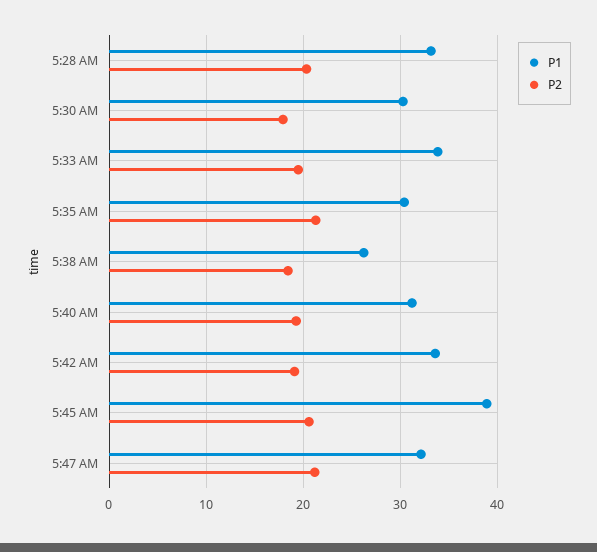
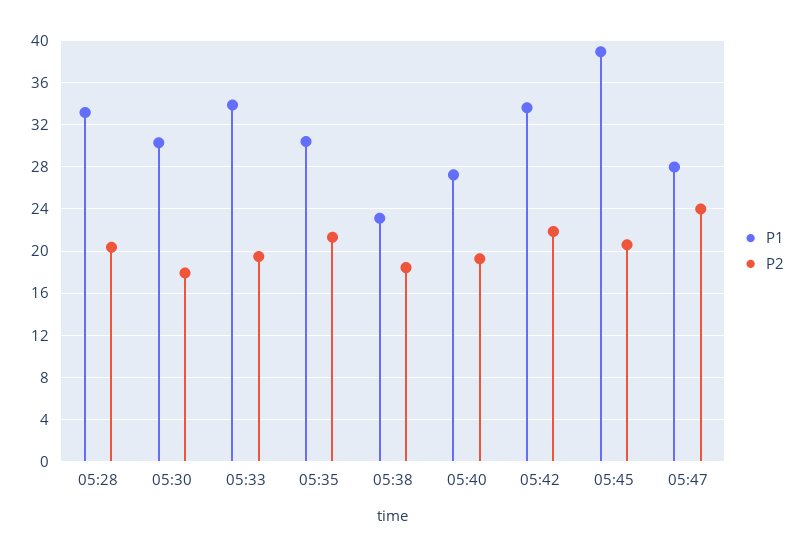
  {
    "P1": {
      "5:28 AM": 33,
      "5:30 AM": 30,
      "5:33 AM": 34,
      "5:35 AM": 30,
-     "5:38 AM": 26,
+     "5:38 AM": 23,
-     "5:40 AM": 31,
+     "5:40 AM": 27,
      "5:42 AM": 34,
      "5:45 AM": 39,
-     "5:47 AM": 32
+     "5:47 AM": 28
    },
    "P2": {
      "5:28 AM": 20,
      "5:30 AM": 18,
      "5:33 AM": 19,
      "5:35 AM": 21,
      "5:38 AM": 18,
      "5:40 AM": 19,
-     "5:42 AM": 19,
+     "5:42 AM": 22,
      "5:45 AM": 21,
-     "5:47 AM": 21
+     "5:47 AM": 24
    }
  }

